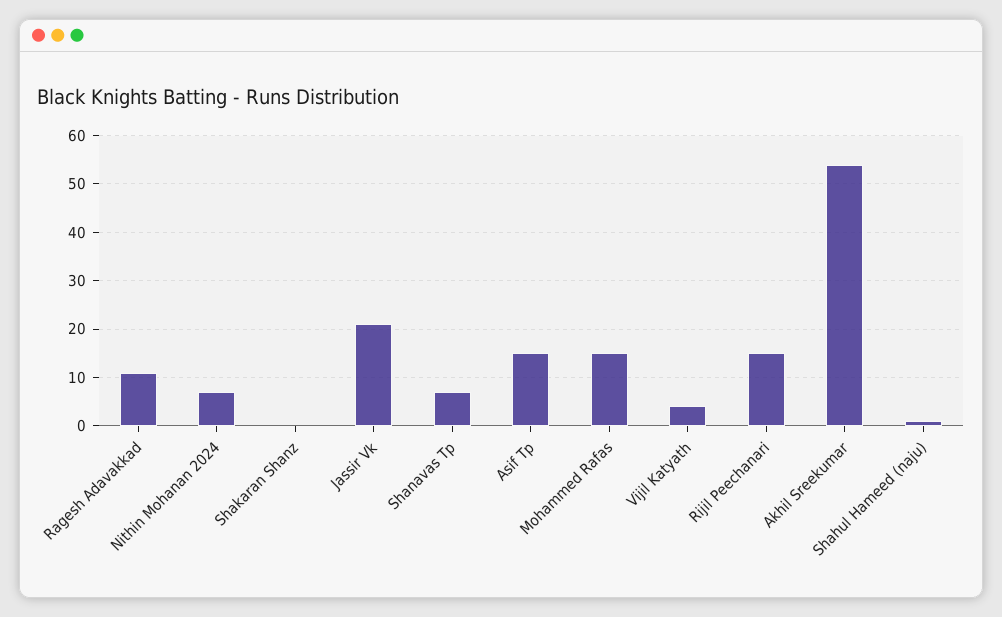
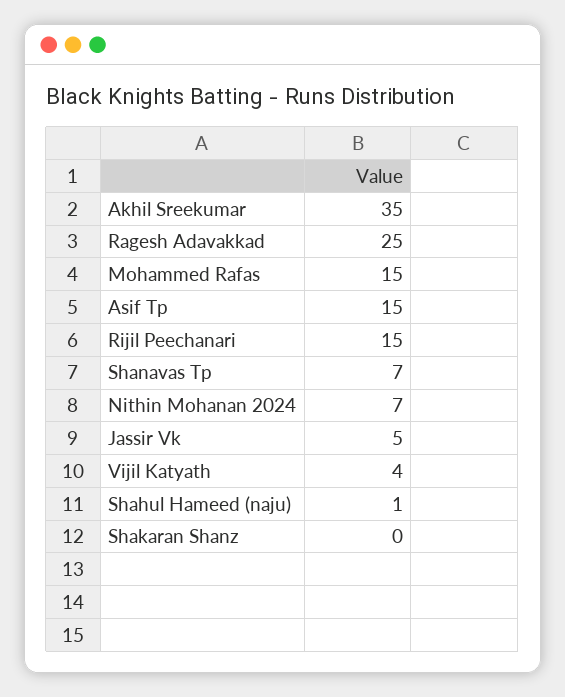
  {
-   "Ragesh Adavakkad": 10,
+   "Ragesh Adavakkad": 25,
    "Nithin Mohanan 2024": 7,
    "Shakaran Shanz": 0,
-   "Jassir Vk": 20,
+   "Jassir Vk": 5,
    "Shanavas Tp": 7,
    "Asif Tp": 15,
    "Mohammed Rafas": 15,
    "Vijil Katyath": 4,
    "Rijil Peechanari": 15,
-   "Akhil Sreekumar": 55,
+   "Akhil Sreekumar": 35,
    "Shahul Hameed (naju)": 1
  }

